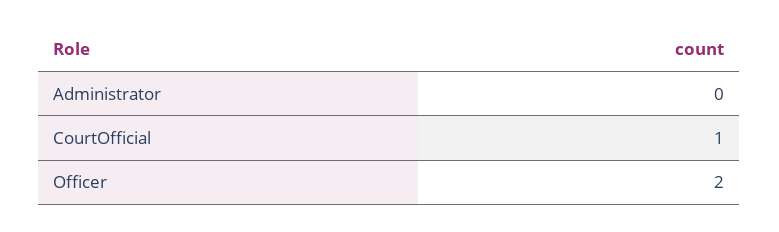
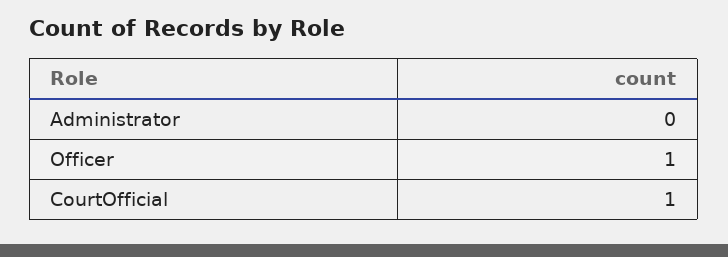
  {
    "Administrator": 0,
    "CourtOfficial": 1,
-   "Officer": 2
+   "Officer": 1
  }

